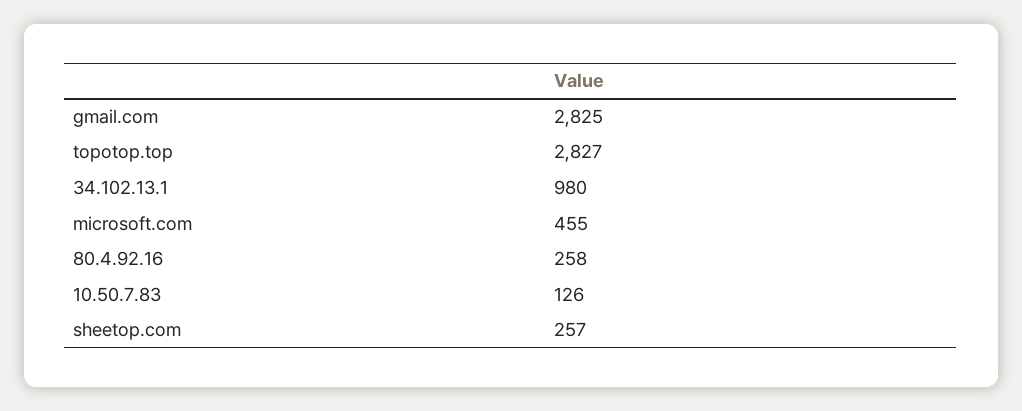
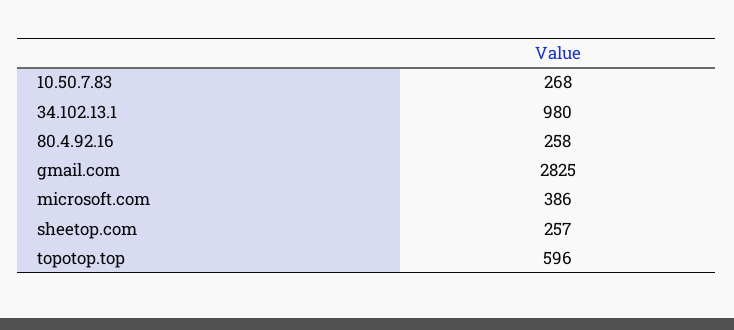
  {
    "gmail.com": 2825,
-   "topotop.top": 2827,
+   "topotop.top": 596,
    "34.102.13.1": 980,
-   "microsoft.com": 455,
+   "microsoft.com": 386,
    "80.4.92.16": 258,
-   "10.50.7.83": 126,
+   "10.50.7.83": 268,
    "sheetop.com": 257
  }

